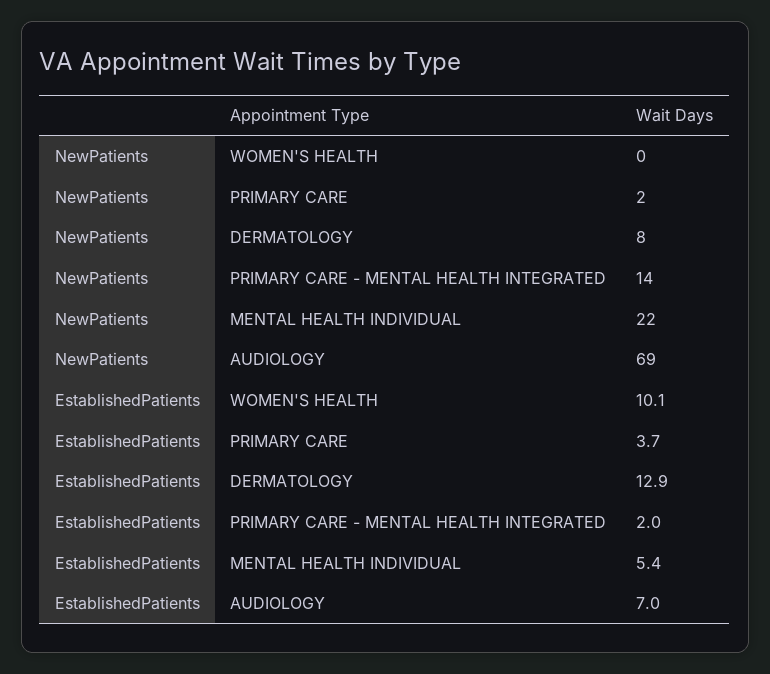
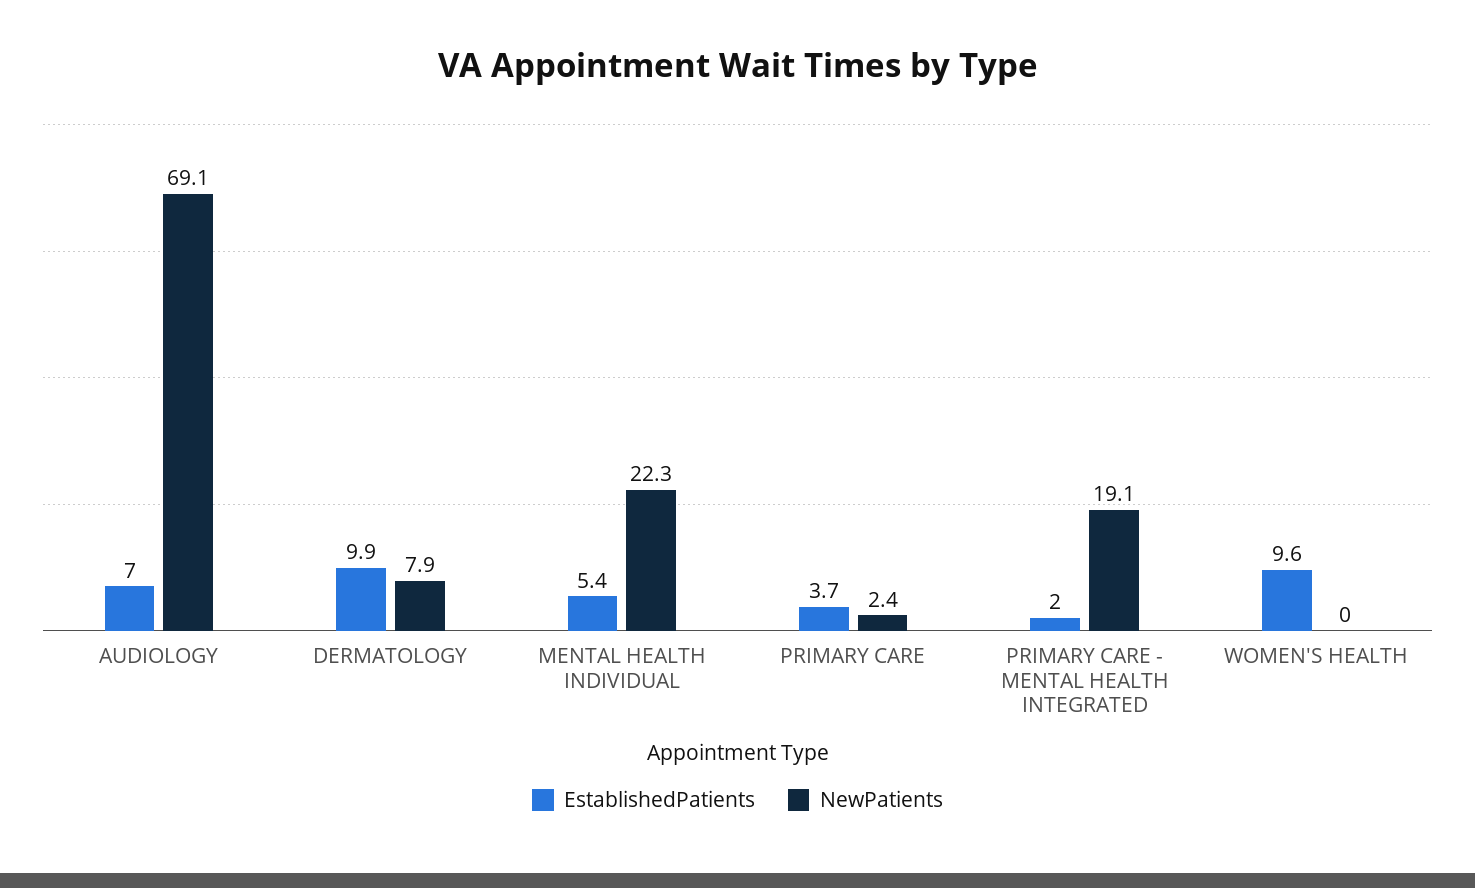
  {
    "NewPatients": {
      "WOMEN'S HEALTH": 0,
      "PRIMARY CARE": 2.4,
      "DERMATOLOGY": 7.9,
-     "PRIMARY CARE - MENTAL HEALTH INTEGRATED": 14,
+     "PRIMARY CARE - MENTAL HEALTH INTEGRATED": 19.1,
      "MENTAL HEALTH INDIVIDUAL": 22.3,
      "AUDIOLOGY": 69.1
    },
    "EstablishedPatients": {
-     "WOMEN'S HEALTH": 10.1,
+     "WOMEN'S HEALTH": 9.6,
      "PRIMARY CARE": 3.7,
-     "DERMATOLOGY": 12.9,
+     "DERMATOLOGY": 9.9,
      "PRIMARY CARE - MENTAL HEALTH INTEGRATED": 2,
      "MENTAL HEALTH INDIVIDUAL": 5.4,
      "AUDIOLOGY": 7
    }
  }

